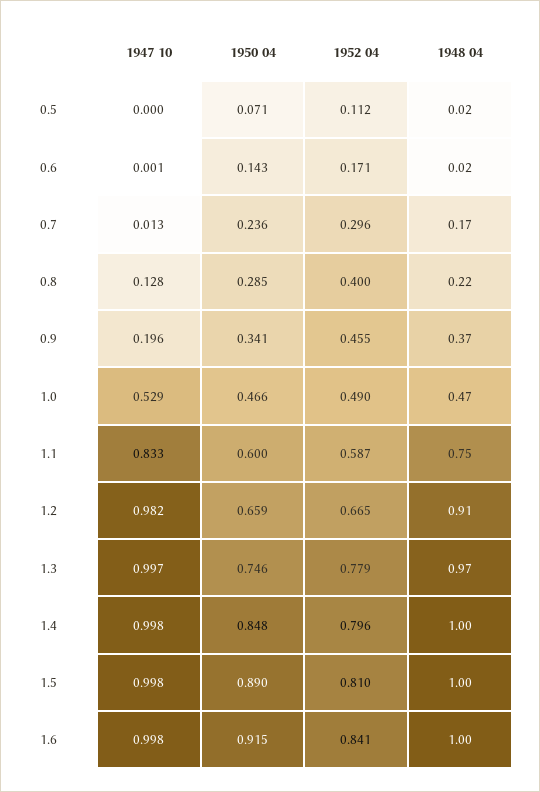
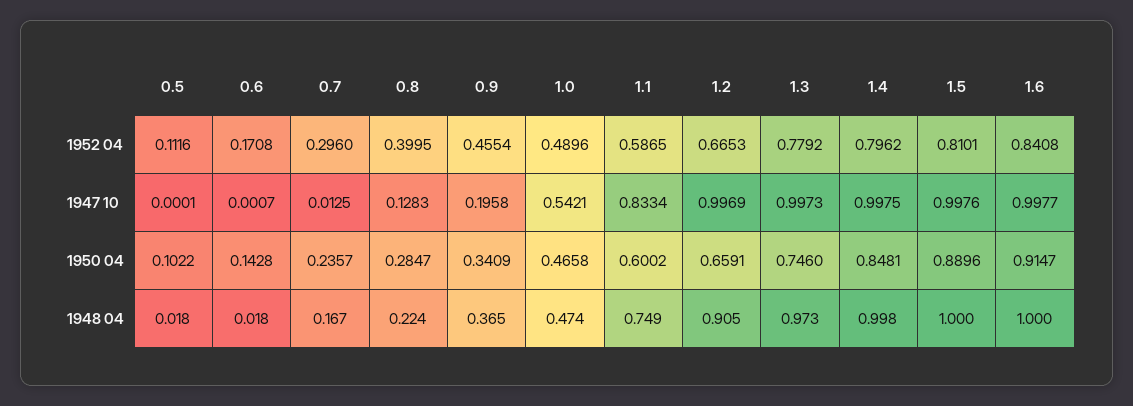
  {
    "1947 10": {
      "0.5": 0.0001,
      "0.6": 0.0007,
      "0.7": 0.0125,
      "0.8": 0.1283,
      "0.9": 0.1958,
-     "1.0": 0.529,
+     "1.0": 0.5421,
      "1.1": 0.8334,
-     "1.2": 0.982,
+     "1.2": 0.9969,
      "1.3": 0.9973,
      "1.4": 0.9975,
      "1.5": 0.9976,
      "1.6": 0.9977
    },
    "1950 04": {
-     "0.5": 0.071,
+     "0.5": 0.1022,
      "0.6": 0.1428,
      "0.7": 0.2357,
      "0.8": 0.2847,
      "0.9": 0.3409,
      "1.0": 0.4658,
      "1.1": 0.6002,
      "1.2": 0.6591,
      "1.3": 0.746,
      "1.4": 0.8481,
      "1.5": 0.8896,
      "1.6": 0.9147
    },
    "1952 04": {
      "0.5": 0.1116,
      "0.6": 0.1708,
      "0.7": 0.296,
      "0.8": 0.3995,
      "0.9": 0.4554,
      "1.0": 0.4896,
      "1.1": 0.5865,
      "1.2": 0.6653,
      "1.3": 0.7792,
      "1.4": 0.7962,
      "1.5": 0.8101,
      "1.6": 0.8408
    },
    "1948 04": {
      "0.5": 0.018,
      "0.6": 0.018,
      "0.7": 0.167,
      "0.8": 0.224,
      "0.9": 0.365,
      "1.0": 0.474,
      "1.1": 0.749,
      "1.2": 0.905,
      "1.3": 0.973,
      "1.4": 0.998,
      "1.5": 1,
      "1.6": 1
    }
  }

